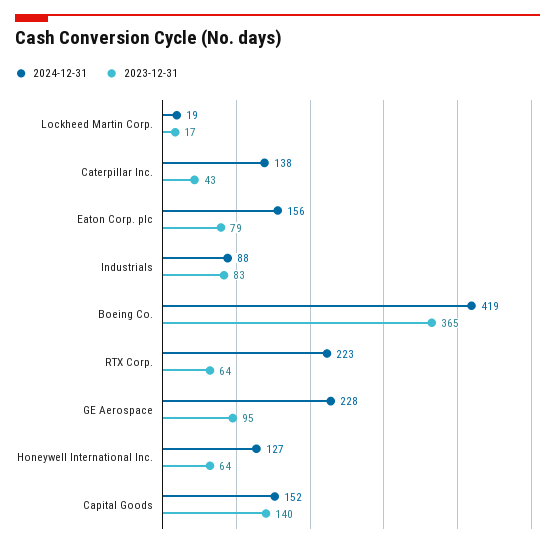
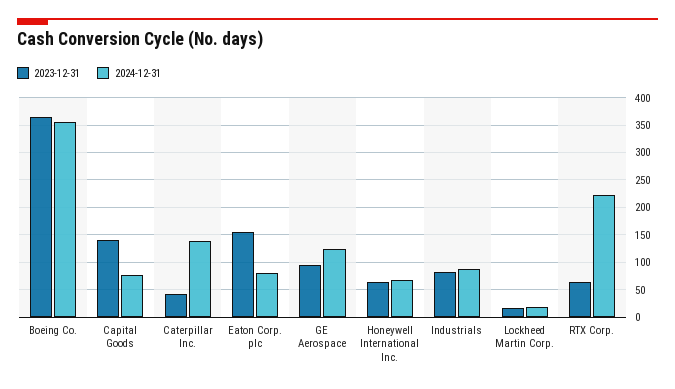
  {
    "2024-12-31": {
      "Lockheed Martin Corp.": 19,
      "Caterpillar Inc.": 138,
-     "Eaton Corp. plc": 156,
+     "Eaton Corp. plc": 75,
      "Industrials": 88,
-     "Boeing Co.": 419,
+     "Boeing Co.": 350,
      "RTX Corp.": 223,
-     "GE Aerospace": 228,
+     "GE Aerospace": 125,
-     "Honeywell International Inc.": 127,
+     "Honeywell International Inc.": 75,
-     "Capital Goods": 152
+     "Capital Goods": 75
    },
    "2023-12-31": {
      "Lockheed Martin Corp.": 17,
      "Caterpillar Inc.": 43,
-     "Eaton Corp. plc": 79,
+     "Eaton Corp. plc": 150,
      "Industrials": 83,
      "Boeing Co.": 365,
      "RTX Corp.": 64,
      "GE Aerospace": 95,
      "Honeywell International Inc.": 64,
      "Capital Goods": 140
    }
  }

